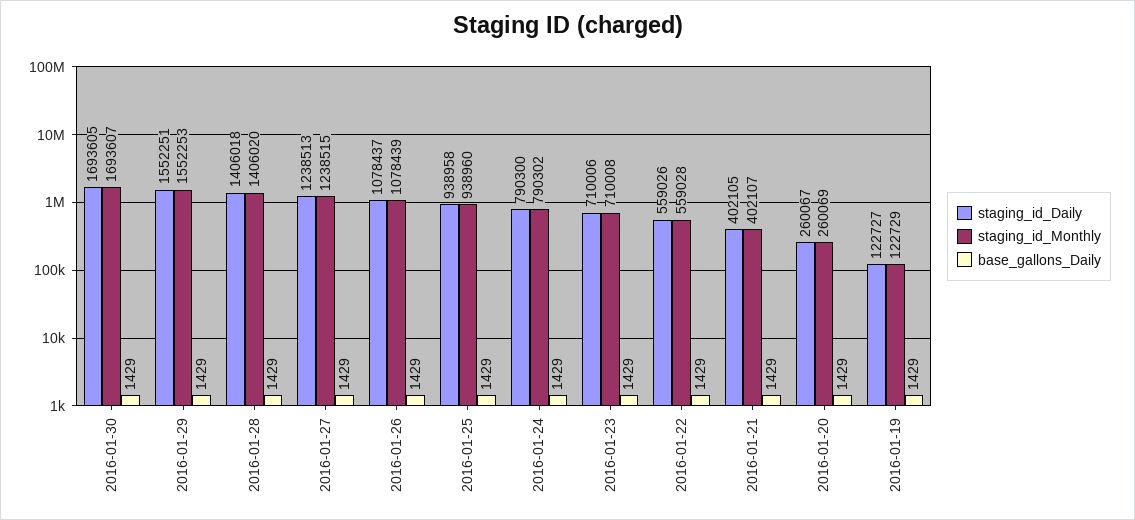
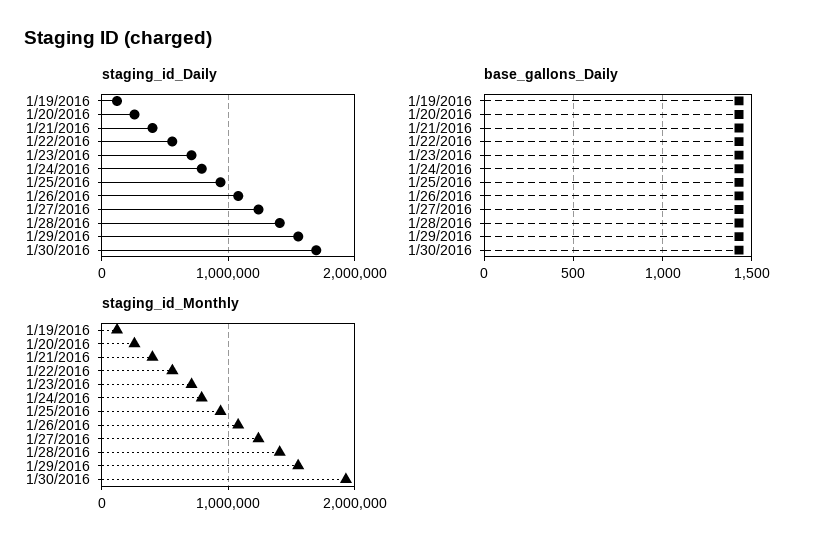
  {
    "staging_id_Daily": {
      "2016-01-30": 1693605,
      "2016-01-29": 1552251,
      "2016-01-28": 1406018,
      "2016-01-27": 1238513,
      "2016-01-26": 1078437,
      "2016-01-25": 938958,
      "2016-01-24": 790300,
      "2016-01-23": 710006,
      "2016-01-22": 559026,
      "2016-01-21": 402105,
      "2016-01-20": 260067,
      "2016-01-19": 122727
    },
    "staging_id_Monthly": {
-     "2016-01-30": 1693607,
+     "2016-01-30": 1900000,
      "2016-01-29": 1552253,
      "2016-01-28": 1406020,
      "2016-01-27": 1238515,
      "2016-01-26": 1078439,
      "2016-01-25": 938960,
      "2016-01-24": 790302,
      "2016-01-23": 710008,
      "2016-01-22": 559028,
      "2016-01-21": 402107,
      "2016-01-20": 260069,
      "2016-01-19": 122729
    },
    "base_gallons_Daily": {
      "2016-01-30": 1429,
      "2016-01-29": 1429,
      "2016-01-28": 1429,
      "2016-01-27": 1429,
      "2016-01-26": 1429,
      "2016-01-25": 1429,
      "2016-01-24": 1429,
      "2016-01-23": 1429,
      "2016-01-22": 1429,
      "2016-01-21": 1429,
      "2016-01-20": 1429,
      "2016-01-19": 1429
    }
  }

